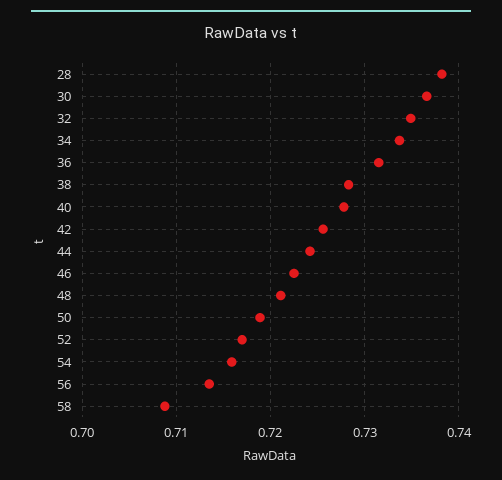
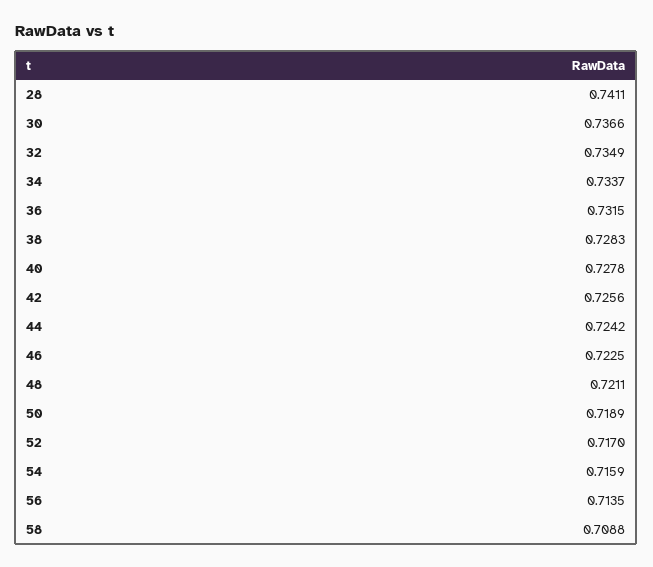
  {
-   "28": 0.738,
+   "28": 0.7411,
    "30": 0.7366,
    "32": 0.7349,
    "34": 0.7337,
    "36": 0.7315,
    "38": 0.7283,
    "40": 0.7278,
    "42": 0.7256,
    "44": 0.7242,
    "46": 0.7225,
    "48": 0.7211,
    "50": 0.7189,
    "52": 0.717,
    "54": 0.7159,
    "56": 0.7135,
    "58": 0.7088
  }

